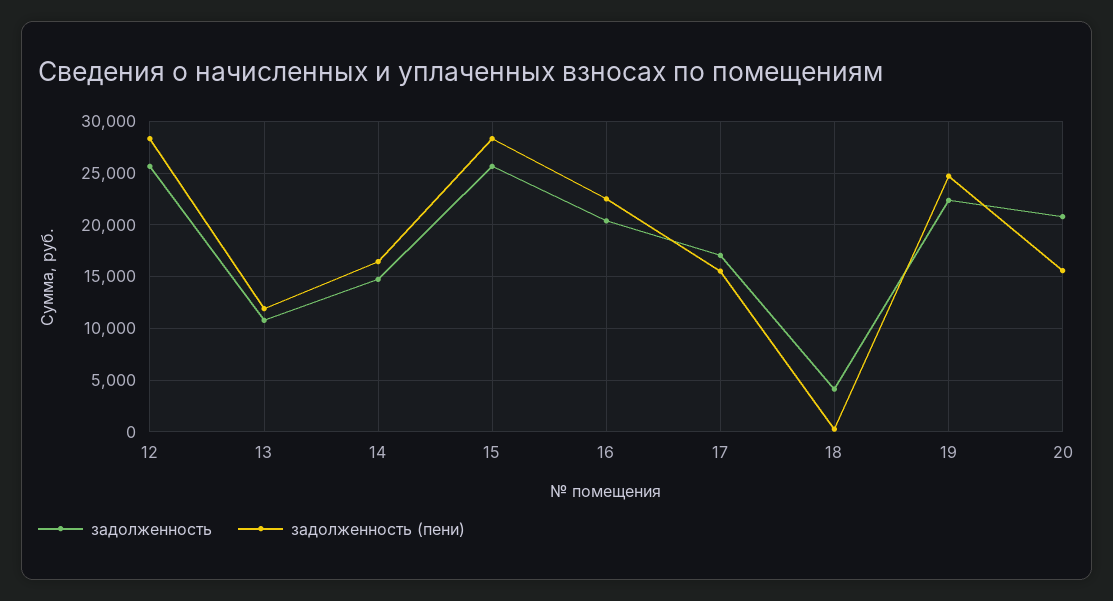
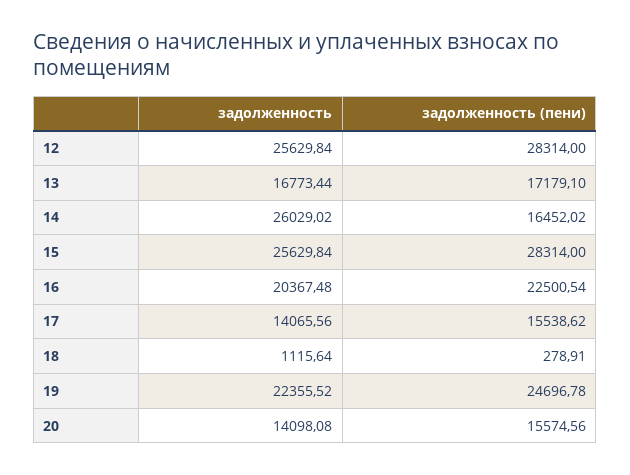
  {
    "задолженность": {
      "12": 25629.84,
-     "13": 11000,
+     "13": 16773.44,
-     "14": 15000,
+     "14": 26029.02,
      "15": 25629.84,
      "16": 20367.48,
-     "17": 17000,
+     "17": 14065.56,
-     "18": 4000,
+     "18": 1115.64,
      "19": 22355.52,
-     "20": 21000
+     "20": 14098.08
    },
    "задолженность (пени)": {
      "12": 28314,
-     "13": 12000,
+     "13": 17179.1,
      "14": 16452.02,
      "15": 28314,
      "16": 22500.54,
      "17": 15538.62,
      "18": 278.91,
      "19": 24696.78,
      "20": 15574.56
    }
  }

